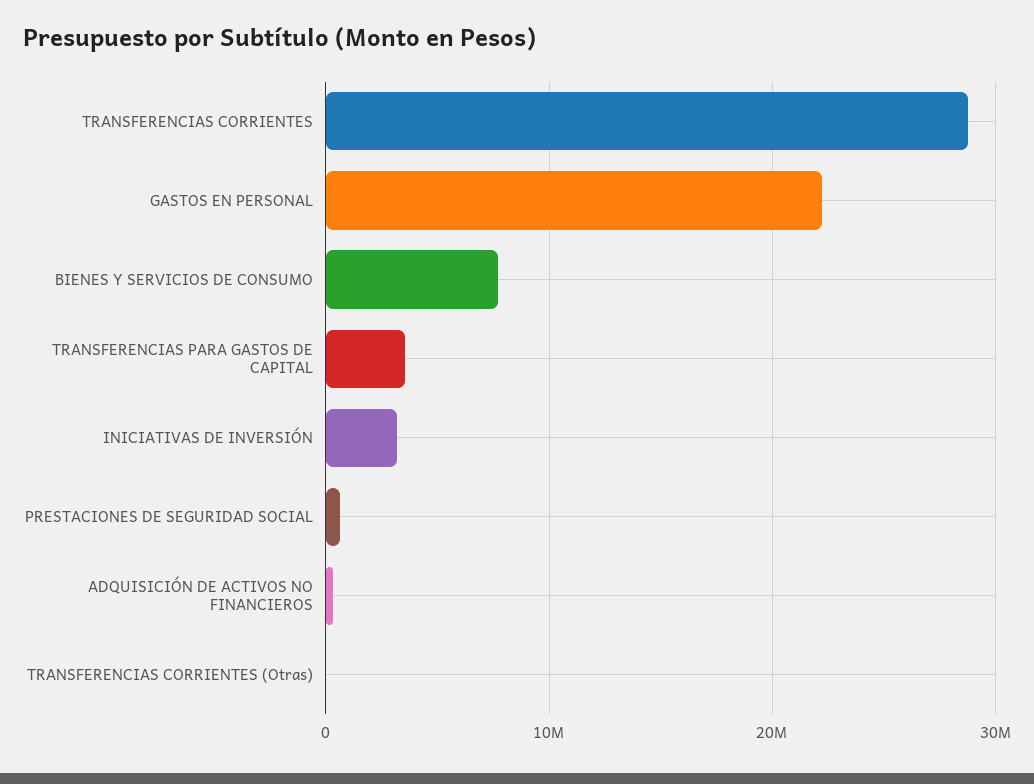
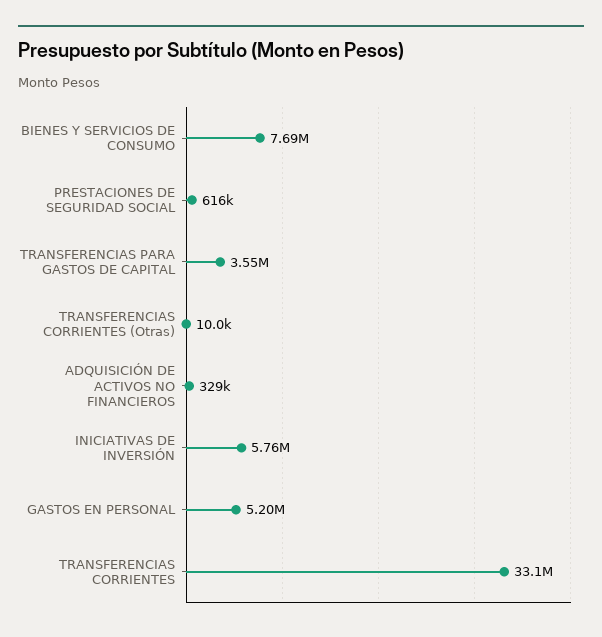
  {
-   "TRANSFERENCIAS CORRIENTES": 29000000,
+   "TRANSFERENCIAS CORRIENTES": 33100000,
-   "GASTOS EN PERSONAL": 22000000,
+   "GASTOS EN PERSONAL": 5200000,
    "BIENES Y SERVICIOS DE CONSUMO": 7690000,
    "TRANSFERENCIAS PARA GASTOS DE CAPITAL": 3550000,
-   "INICIATIVAS DE INVERSIÓN": 3000000,
+   "INICIATIVAS DE INVERSIÓN": 5760000,
    "PRESTACIONES DE SEGURIDAD SOCIAL": 616000,
    "ADQUISICIÓN DE ACTIVOS NO FINANCIEROS": 329000,
    "TRANSFERENCIAS CORRIENTES (Otras)": 10000
  }

